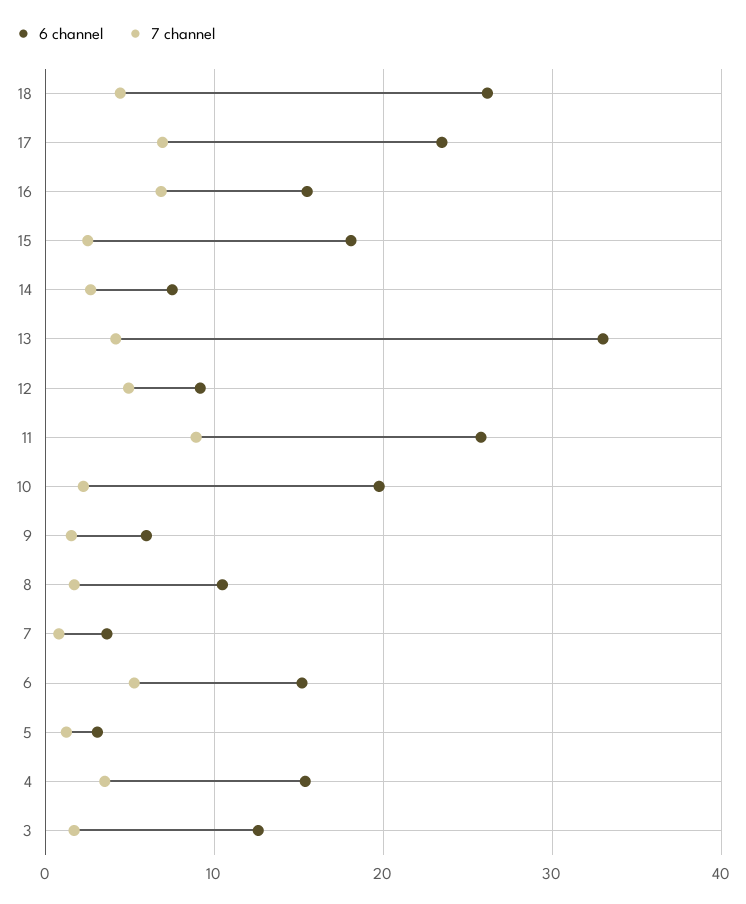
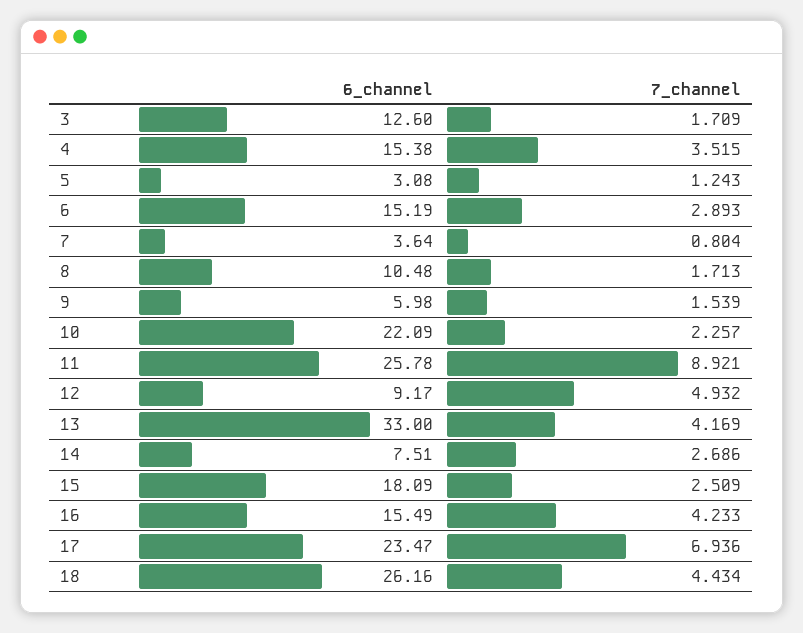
  {
    "6 channel": {
      "18": 26.16,
      "17": 23.47,
      "16": 15.49,
      "15": 18.09,
      "14": 7.51,
      "13": 33,
      "12": 9.17,
      "11": 25.78,
-     "10": 20,
+     "10": 22.09,
      "9": 5.98,
      "8": 10.48,
      "7": 3.64,
      "6": 15.19,
      "5": 3.08,
      "4": 15.38,
      "3": 12.6
    },
    "7 channel": {
      "18": 4.434,
      "17": 6.936,
-     "16": 7,
+     "16": 4.233,
      "15": 2.509,
      "14": 2.686,
      "13": 4.169,
      "12": 4.932,
      "11": 8.921,
      "10": 2.257,
      "9": 1.539,
      "8": 1.713,
      "7": 0.804,
-     "6": 5,
+     "6": 2.893,
      "5": 1.243,
      "4": 3.515,
      "3": 1.709
    }
  }

